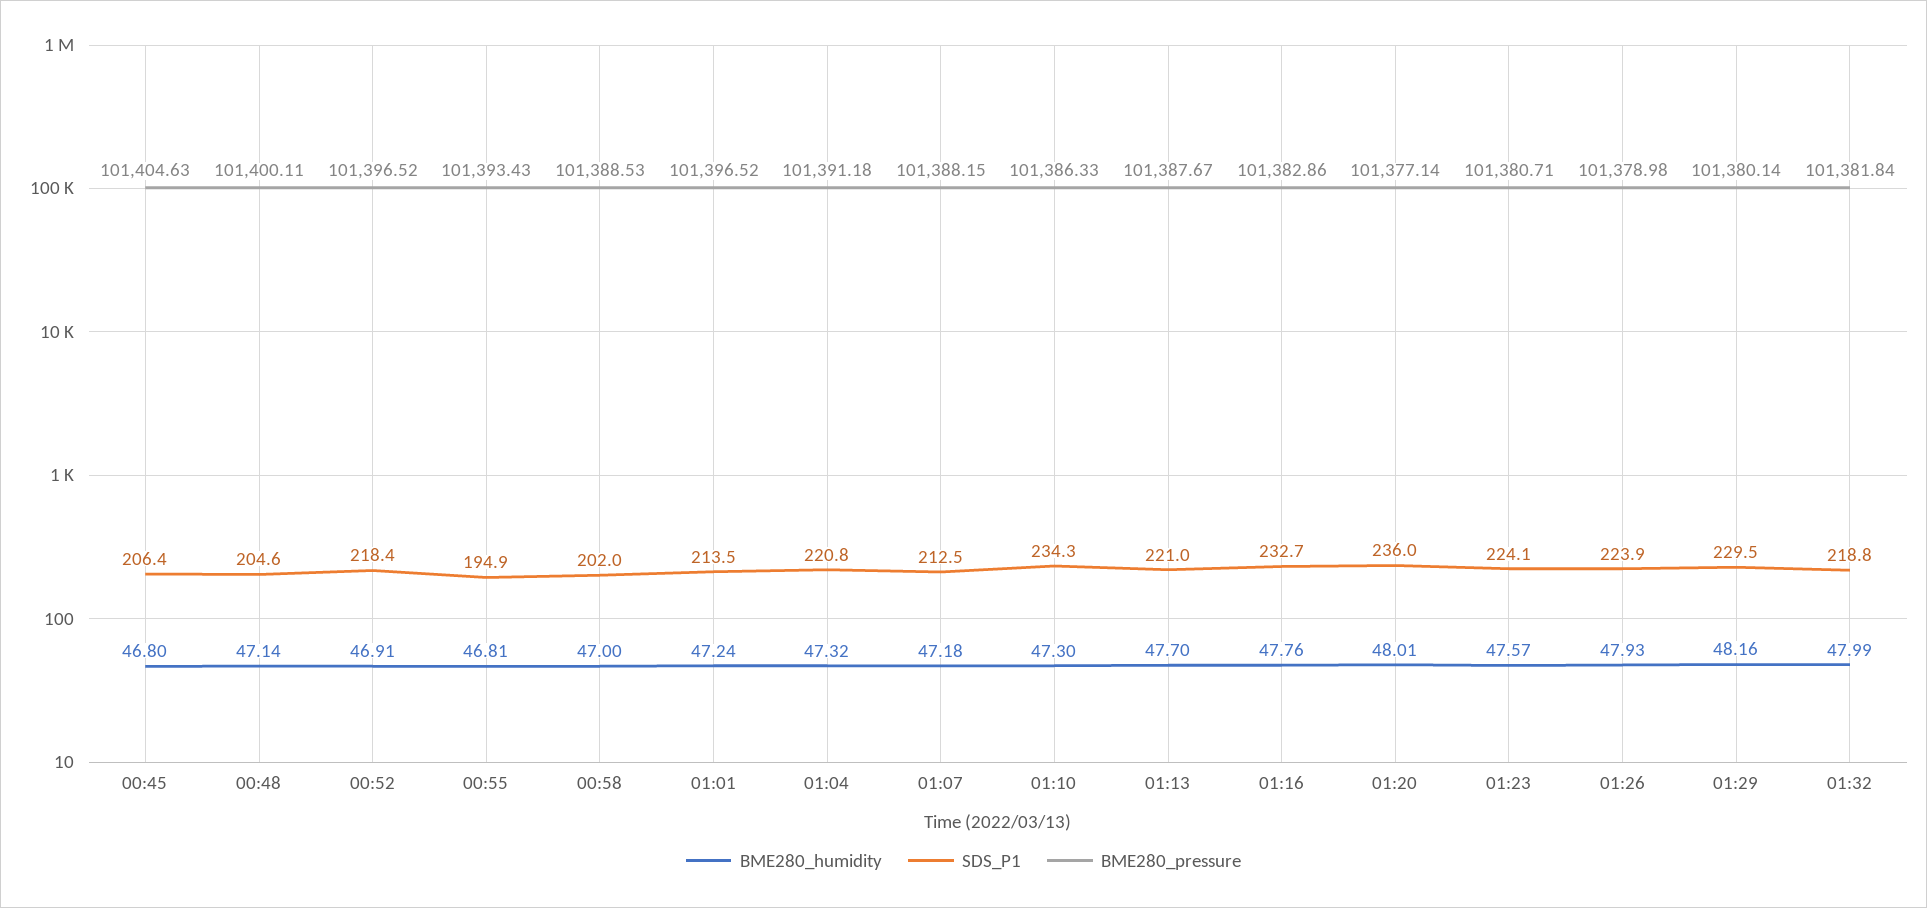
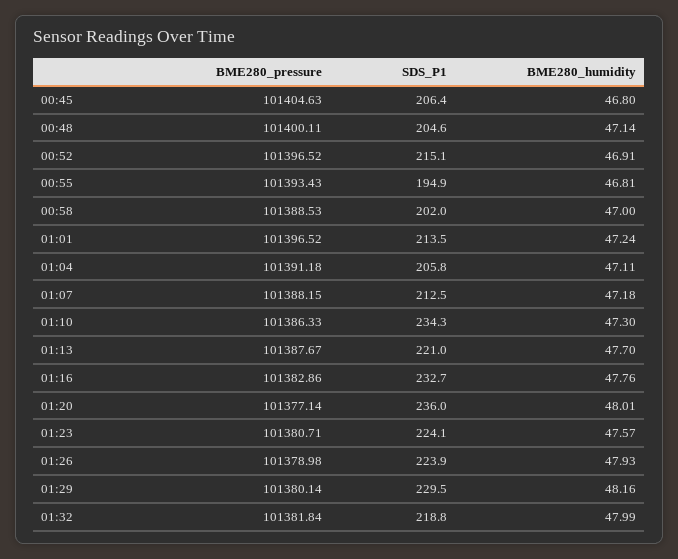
  {
    "BME280_humidity": {
      "00:45": 46.8,
      "00:48": 47.14,
      "00:52": 46.91,
      "00:55": 46.81,
      "00:58": 47,
      "01:01": 47.24,
-     "01:04": 47.32,
+     "01:04": 47.11,
      "01:07": 47.18,
      "01:10": 47.3,
      "01:13": 47.7,
      "01:16": 47.76,
      "01:20": 48.01,
      "01:23": 47.57,
      "01:26": 47.93,
      "01:29": 48.16,
      "01:32": 47.99
    },
    "SDS_P1": {
      "00:45": 206.4,
      "00:48": 204.6,
-     "00:52": 218.4,
+     "00:52": 215.1,
      "00:55": 194.9,
      "00:58": 202,
      "01:01": 213.5,
-     "01:04": 220.8,
+     "01:04": 205.8,
      "01:07": 212.5,
      "01:10": 234.3,
      "01:13": 221,
      "01:16": 232.7,
      "01:20": 236,
      "01:23": 224.1,
      "01:26": 223.9,
      "01:29": 229.5,
      "01:32": 218.8
    },
    "BME280_pressure": {
      "00:45": 101404.63,
      "00:48": 101400.11,
      "00:52": 101396.52,
      "00:55": 101393.43,
      "00:58": 101388.53,
      "01:01": 101396.52,
      "01:04": 101391.18,
      "01:07": 101388.15,
      "01:10": 101386.33,
      "01:13": 101387.67,
      "01:16": 101382.86,
      "01:20": 101377.14,
      "01:23": 101380.71,
      "01:26": 101378.98,
      "01:29": 101380.14,
      "01:32": 101381.84
    }
  }

